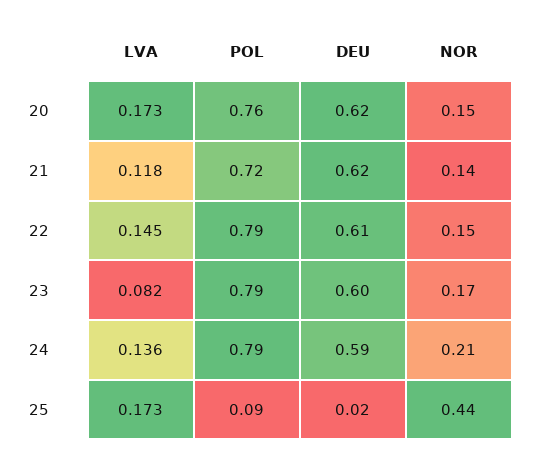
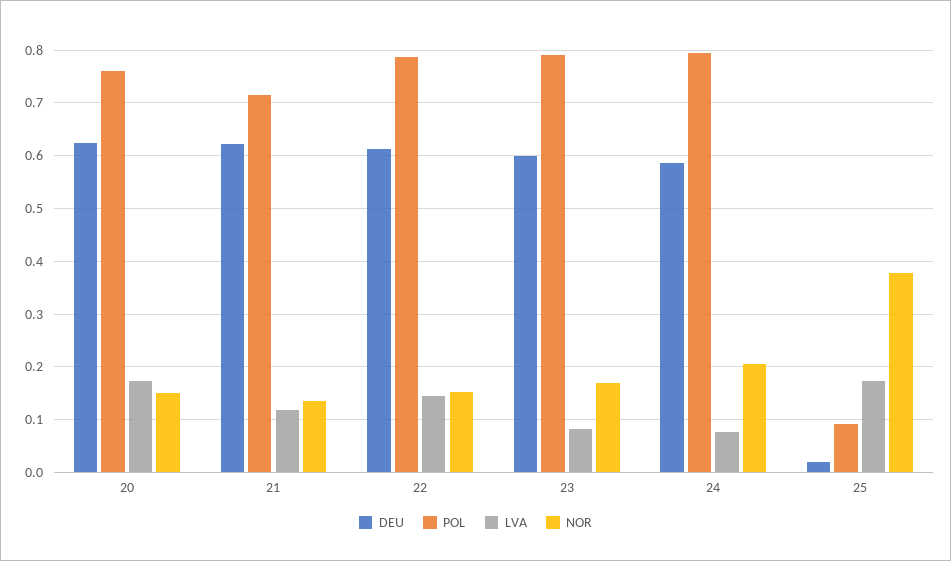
  {
    "LVA": {
      "20": 0.173,
      "21": 0.118,
      "22": 0.145,
      "23": 0.082,
-     "24": 0.136,
+     "24": 0.08,
      "25": 0.173
    },
    "POL": {
      "20": 0.76,
      "21": 0.72,
      "22": 0.79,
      "23": 0.79,
      "24": 0.79,
      "25": 0.09
    },
    "DEU": {
      "20": 0.62,
      "21": 0.62,
      "22": 0.61,
      "23": 0.6,
      "24": 0.59,
      "25": 0.02
    },
    "NOR": {
      "20": 0.15,
      "21": 0.14,
      "22": 0.15,
      "23": 0.17,
      "24": 0.21,
-     "25": 0.44
+     "25": 0.38
    }
  }

